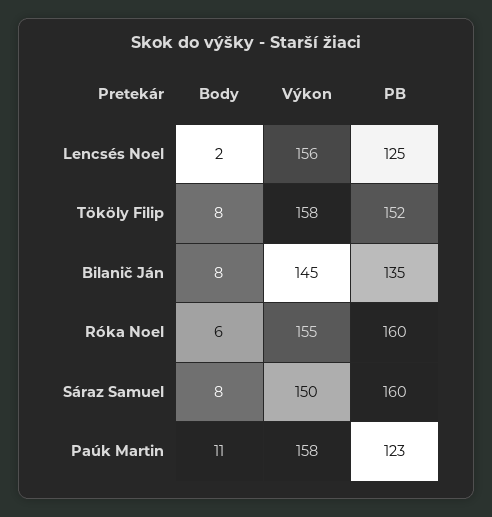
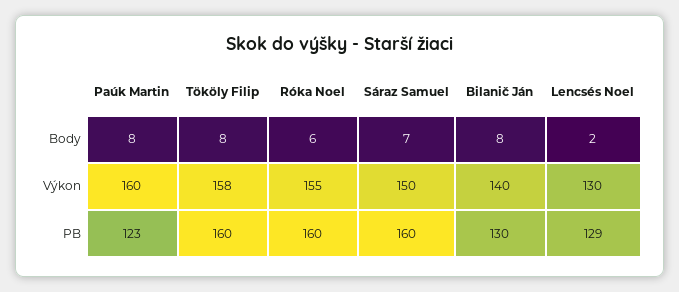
  {
    "Body": {
      "Lencsés Noel": 2,
      "Tököly Filip": 8,
      "Bilanič Ján": 8,
      "Róka Noel": 6,
-     "Sáraz Samuel": 8,
+     "Sáraz Samuel": 7,
-     "Paúk Martin": 11
+     "Paúk Martin": 8
    },
    "Výkon": {
-     "Lencsés Noel": 156,
+     "Lencsés Noel": 130,
      "Tököly Filip": 158,
-     "Bilanič Ján": 145,
+     "Bilanič Ján": 140,
      "Róka Noel": 155,
      "Sáraz Samuel": 150,
-     "Paúk Martin": 158
+     "Paúk Martin": 160
    },
    "PB": {
-     "Lencsés Noel": 125,
+     "Lencsés Noel": 129,
-     "Tököly Filip": 152,
+     "Tököly Filip": 160,
-     "Bilanič Ján": 135,
+     "Bilanič Ján": 130,
      "Róka Noel": 160,
      "Sáraz Samuel": 160,
      "Paúk Martin": 123
    }
  }

